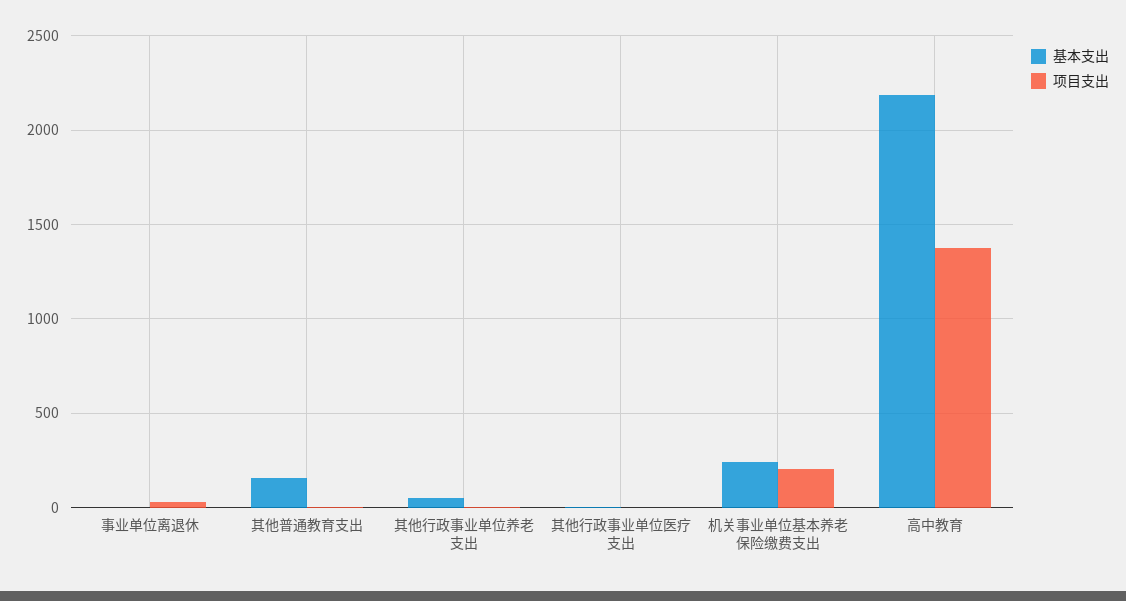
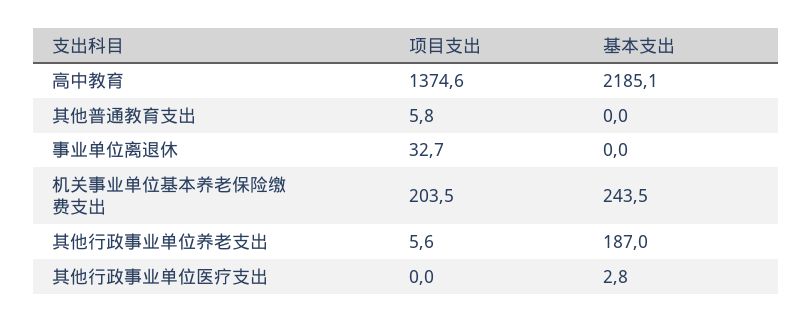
  {
    "基本支出": {
      "事业单位离退休": 0,
-     "其他普通教育支出": 150,
+     "其他普通教育支出": 0,
-     "其他行政事业单位养老支出": 50,
+     "其他行政事业单位养老支出": 187,
      "其他行政事业单位医疗支出": 2.8,
      "机关事业单位基本养老保险缴费支出": 243.5,
      "高中教育": 2185.1
    },
    "项目支出": {
      "事业单位离退休": 32.7,
      "其他普通教育支出": 5.8,
      "其他行政事业单位养老支出": 5.6,
      "其他行政事业单位医疗支出": 0,
      "机关事业单位基本养老保险缴费支出": 203.5,
      "高中教育": 1374.6
    }
  }

